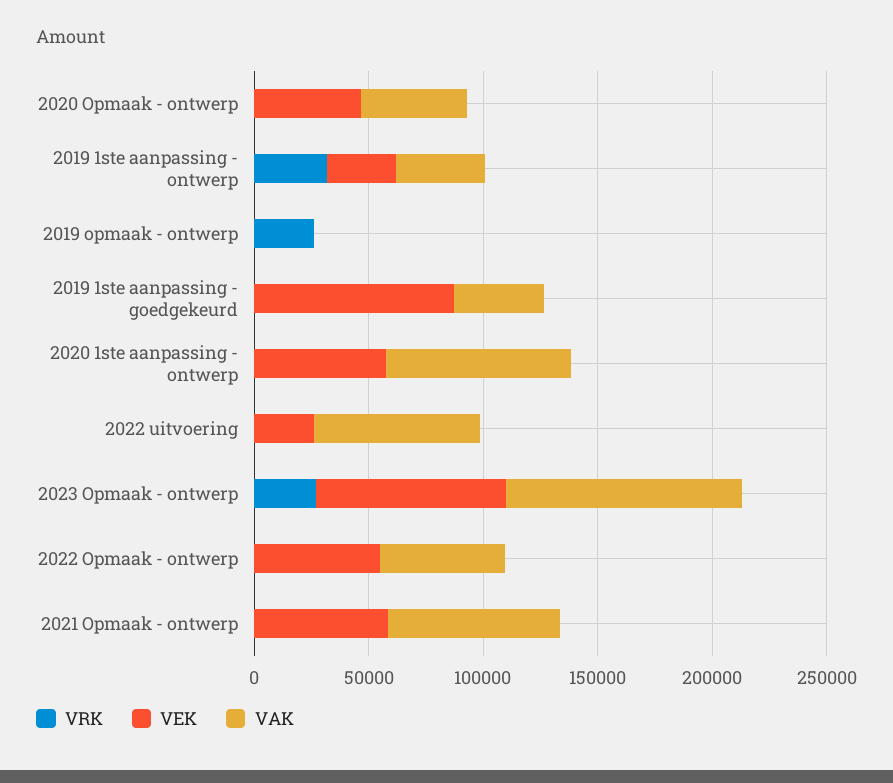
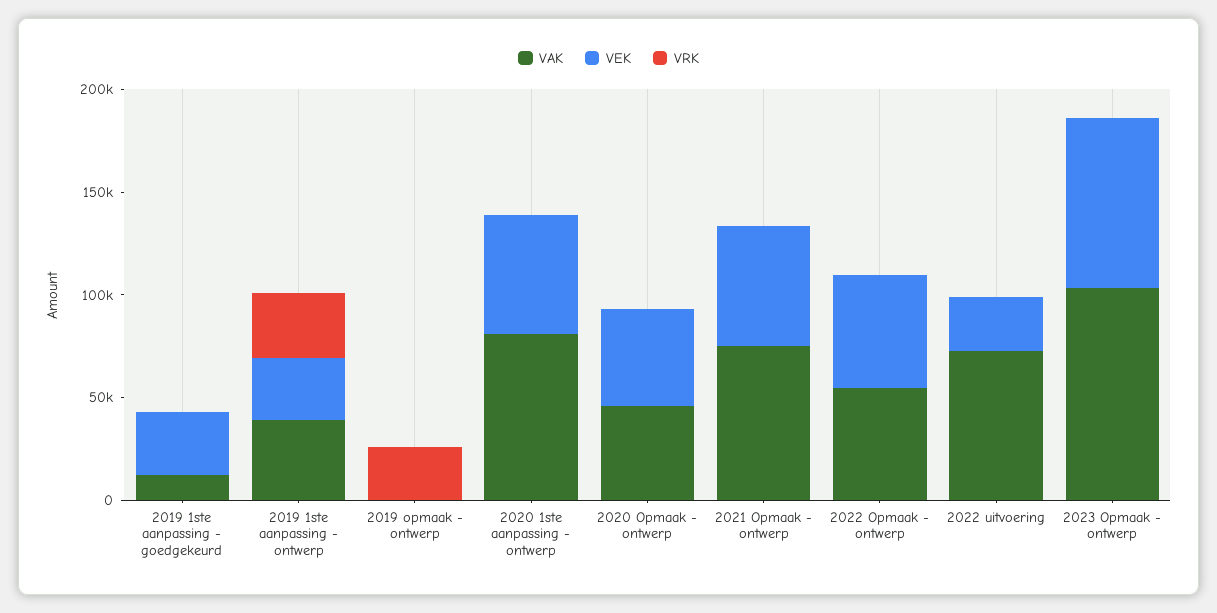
  {
    "VRK": {
      "2020 Opmaak - ontwerp": 0,
      "2019 1ste aanpassing - ontwerp": 30000,
      "2019 opmaak - ontwerp": 30000,
      "2019 1ste aanpassing - goedgekeurd": 0,
      "2020 1ste aanpassing - ontwerp": 0,
      "2022 uitvoering": 0,
-     "2023 Opmaak - ontwerp": 30000,
+     "2023 Opmaak - ontwerp": 0,
      "2022 Opmaak - ontwerp": 0,
      "2021 Opmaak - ontwerp": 0
    },
    "VEK": {
      "2020 Opmaak - ontwerp": 50000,
      "2019 1ste aanpassing - ontwerp": 30000,
      "2019 opmaak - ontwerp": 0,
-     "2019 1ste aanpassing - goedgekeurd": 90000,
+     "2019 1ste aanpassing - goedgekeurd": 30000,
      "2020 1ste aanpassing - ontwerp": 60000,
      "2022 uitvoering": 30000,
      "2023 Opmaak - ontwerp": 80000,
      "2022 Opmaak - ontwerp": 50000,
      "2021 Opmaak - ontwerp": 60000
    },
    "VAK": {
      "2020 Opmaak - ontwerp": 50000,
      "2019 1ste aanpassing - ontwerp": 40000,
      "2019 opmaak - ontwerp": 0,
-     "2019 1ste aanpassing - goedgekeurd": 40000,
+     "2019 1ste aanpassing - goedgekeurd": 10000,
      "2020 1ste aanpassing - ontwerp": 80000,
      "2022 uitvoering": 70000,
      "2023 Opmaak - ontwerp": 100000,
      "2022 Opmaak - ontwerp": 50000,
      "2021 Opmaak - ontwerp": 70000
    }
  }

